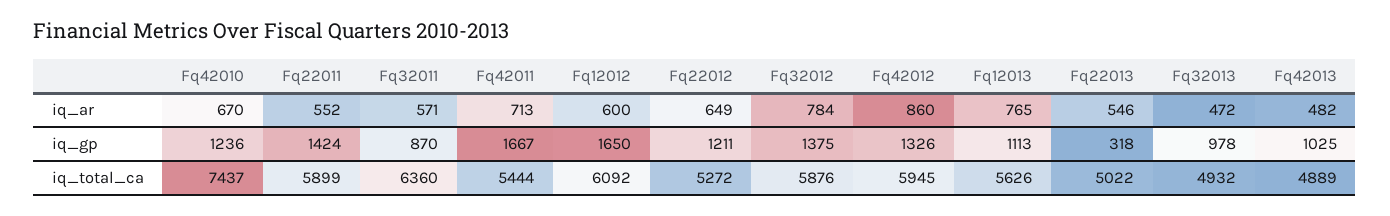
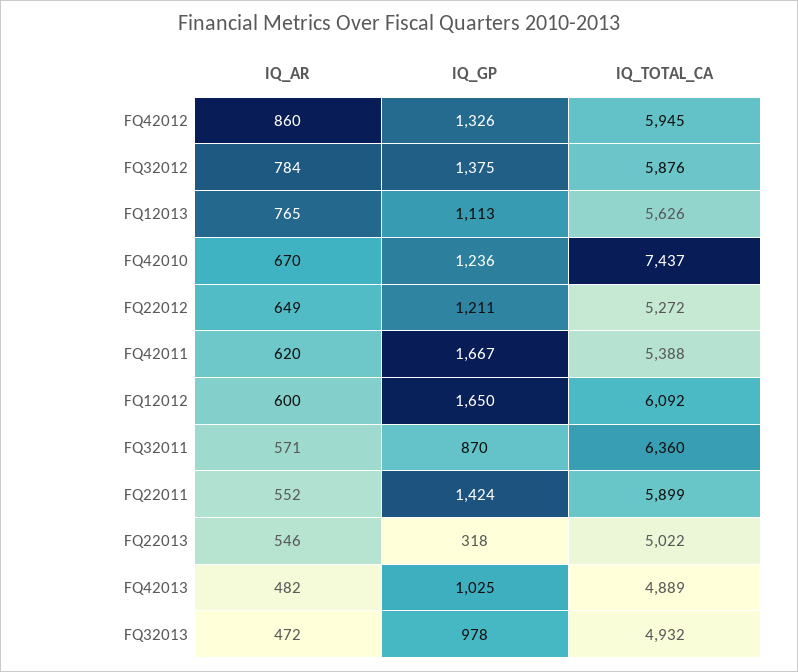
  {
    "Fq42010": {
      "iq_ar": 670,
      "iq_gp": 1236,
      "iq_total_ca": 7437
    },
    "Fq22011": {
      "iq_ar": 552,
      "iq_gp": 1424,
      "iq_total_ca": 5899
    },
    "Fq32011": {
      "iq_ar": 571,
      "iq_gp": 870,
      "iq_total_ca": 6360
    },
    "Fq42011": {
-     "iq_ar": 713,
+     "iq_ar": 620,
      "iq_gp": 1667,
-     "iq_total_ca": 5444
+     "iq_total_ca": 5388
    },
    "Fq12012": {
      "iq_ar": 600,
      "iq_gp": 1650,
      "iq_total_ca": 6092
    },
    "Fq22012": {
      "iq_ar": 649,
      "iq_gp": 1211,
      "iq_total_ca": 5272
    },
    "Fq32012": {
      "iq_ar": 784,
      "iq_gp": 1375,
      "iq_total_ca": 5876
    },
    "Fq42012": {
      "iq_ar": 860,
      "iq_gp": 1326,
      "iq_total_ca": 5945
    },
    "Fq12013": {
      "iq_ar": 765,
      "iq_gp": 1113,
      "iq_total_ca": 5626
    },
    "Fq22013": {
      "iq_ar": 546,
      "iq_gp": 318,
      "iq_total_ca": 5022
    },
    "Fq32013": {
      "iq_ar": 472,
      "iq_gp": 978,
      "iq_total_ca": 4932
    },
    "Fq42013": {
      "iq_ar": 482,
      "iq_gp": 1025,
      "iq_total_ca": 4889
    }
  }

